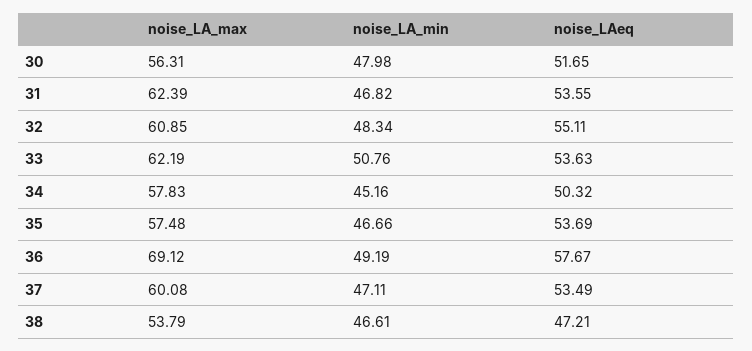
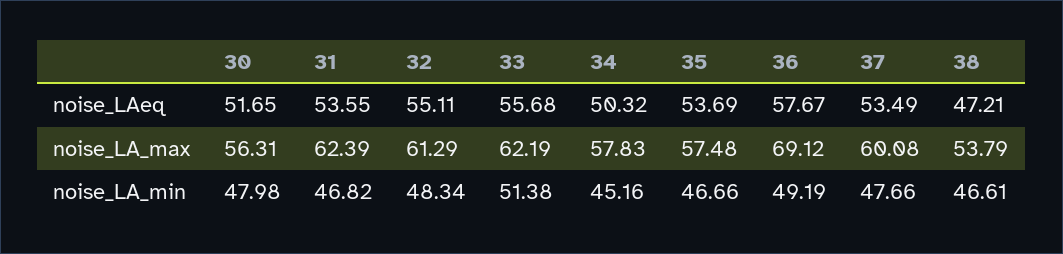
  {
    "noise_LA_max": {
      "30": 56.31,
      "31": 62.39,
-     "32": 60.85,
+     "32": 61.29,
      "33": 62.19,
      "34": 57.83,
      "35": 57.48,
      "36": 69.12,
      "37": 60.08,
      "38": 53.79
    },
    "noise_LA_min": {
      "30": 47.98,
      "31": 46.82,
      "32": 48.34,
-     "33": 50.76,
+     "33": 51.38,
      "34": 45.16,
      "35": 46.66,
      "36": 49.19,
-     "37": 47.11,
+     "37": 47.66,
      "38": 46.61
    },
    "noise_LAeq": {
      "30": 51.65,
      "31": 53.55,
      "32": 55.11,
-     "33": 53.63,
+     "33": 55.68,
      "34": 50.32,
      "35": 53.69,
      "36": 57.67,
      "37": 53.49,
      "38": 47.21
    }
  }

